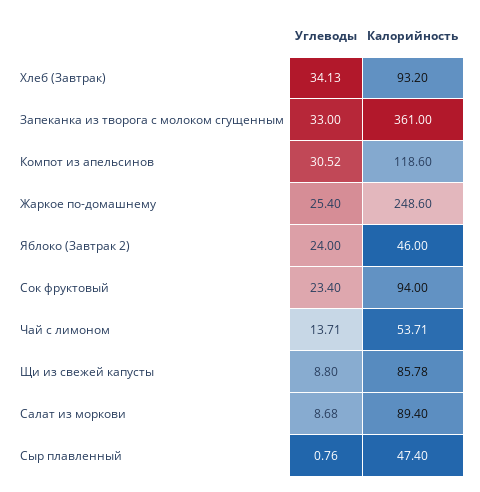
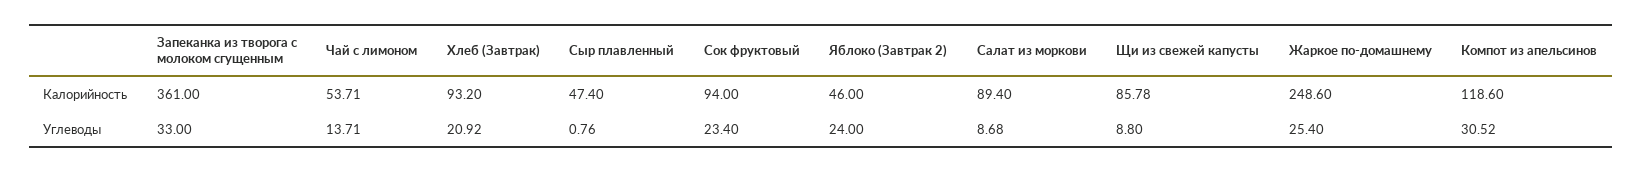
  {
    "Углеводы": {
-     "Хлеб (Завтрак)": 34.13,
+     "Хлеб (Завтрак)": 20.92,
      "Запеканка из творога с молоком сгущенным": 33,
      "Компот из апельсинов": 30.52,
      "Жаркое по-домашнему": 25.4,
      "Яблоко (Завтрак 2)": 24,
      "Сок фруктовый": 23.4,
      "Чай с лимоном": 13.71,
      "Щи из свежей капусты": 8.8,
      "Салат из моркови": 8.68,
      "Сыр плавленный": 0.76
    },
    "Калорийность": {
      "Хлеб (Завтрак)": 93.2,
      "Запеканка из творога с молоком сгущенным": 361,
      "Компот из апельсинов": 118.6,
      "Жаркое по-домашнему": 248.6,
      "Яблоко (Завтрак 2)": 46,
      "Сок фруктовый": 94,
      "Чай с лимоном": 53.71,
      "Щи из свежей капусты": 85.78,
      "Салат из моркови": 89.4,
      "Сыр плавленный": 47.4
    }
  }

